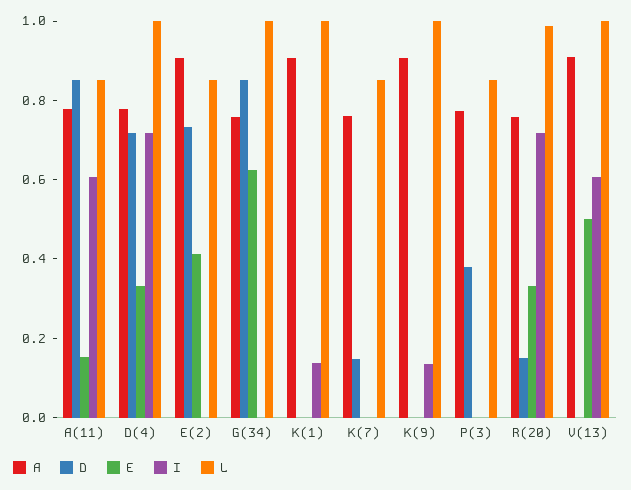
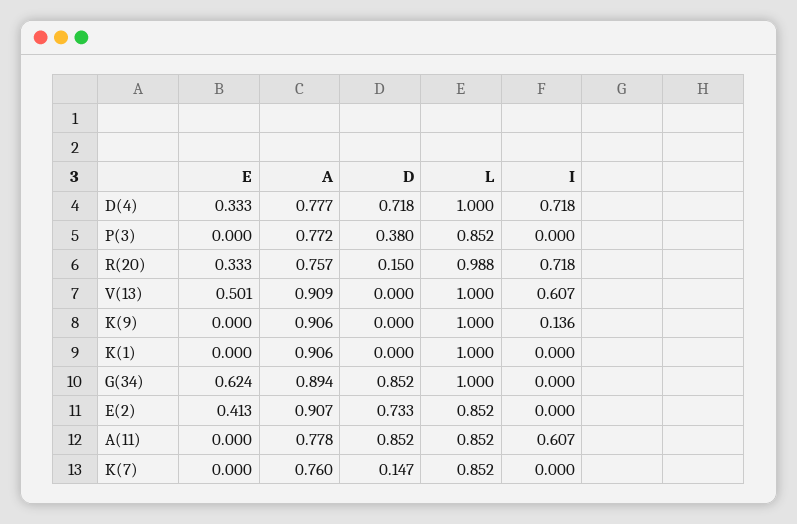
  {
    "A": {
      "A(11)": 0.778,
      "D(4)": 0.777,
      "E(2)": 0.907,
-     "G(34)": 0.75,
+     "G(34)": 0.894,
      "K(1)": 0.906,
      "K(7)": 0.76,
      "K(9)": 0.906,
      "P(3)": 0.772,
      "R(20)": 0.757,
      "V(13)": 0.909
    },
    "D": {
      "A(11)": 0.852,
      "D(4)": 0.718,
      "E(2)": 0.733,
      "G(34)": 0.852,
      "K(1)": 0,
      "K(7)": 0.147,
      "K(9)": 0,
      "P(3)": 0.38,
      "R(20)": 0.15,
      "V(13)": 0
    },
    "E": {
-     "A(11)": 0.15,
+     "A(11)": 0,
      "D(4)": 0.333,
      "E(2)": 0.413,
      "G(34)": 0.624,
      "K(1)": 0,
      "K(7)": 0,
      "K(9)": 0,
      "P(3)": 0,
      "R(20)": 0.333,
      "V(13)": 0.501
    },
    "I": {
      "A(11)": 0.607,
      "D(4)": 0.718,
      "E(2)": 0,
      "G(34)": 0,
-     "K(1)": 0.15,
+     "K(1)": 0,
      "K(7)": 0,
      "K(9)": 0.136,
      "P(3)": 0,
      "R(20)": 0.718,
      "V(13)": 0.607
    },
    "L": {
      "A(11)": 0.852,
      "D(4)": 1,
      "E(2)": 0.852,
      "G(34)": 1,
      "K(1)": 1,
      "K(7)": 0.852,
      "K(9)": 1,
      "P(3)": 0.852,
      "R(20)": 0.988,
      "V(13)": 1
    }
  }

